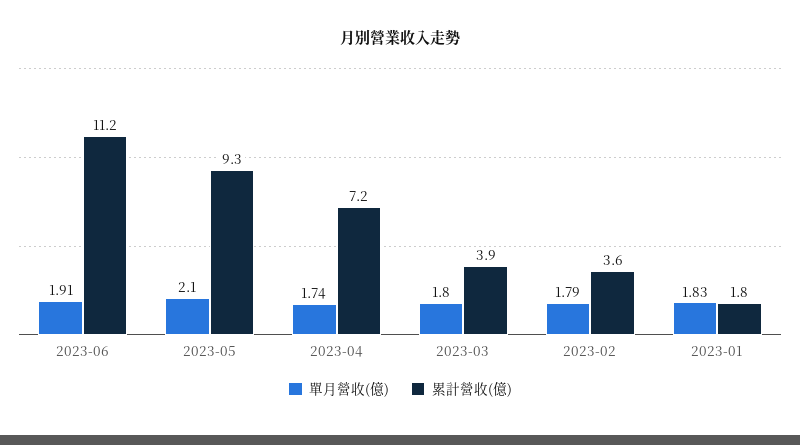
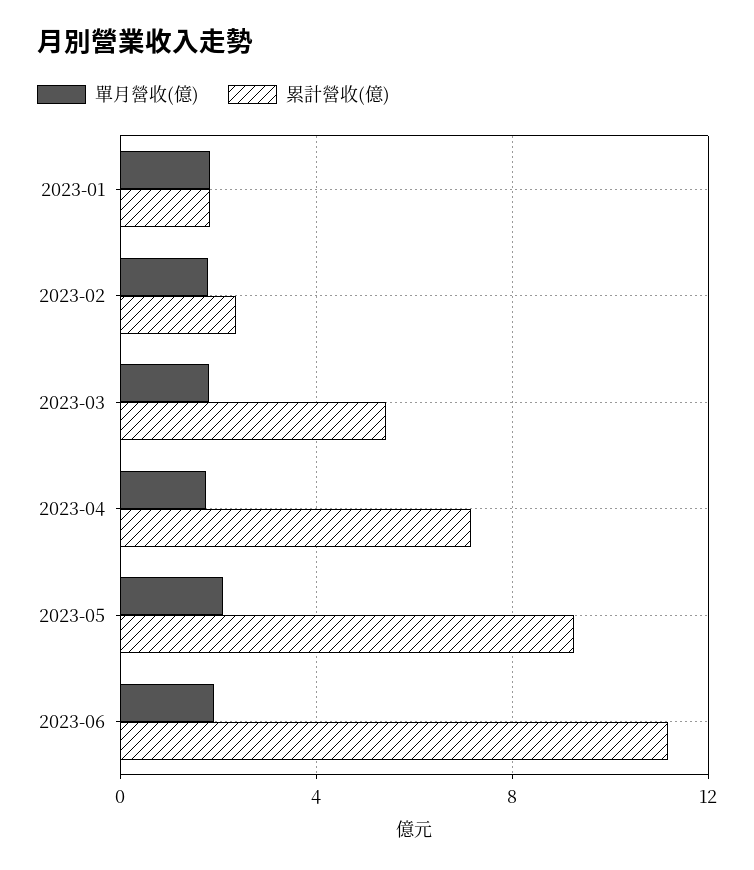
  {
    "單月營收(億)": {
      "2023-06": 1.91,
      "2023-05": 2.1,
      "2023-04": 1.74,
      "2023-03": 1.8,
      "2023-02": 1.79,
      "2023-01": 1.83
    },
    "累計營收(億)": {
      "2023-06": 11.2,
      "2023-05": 9.3,
      "2023-04": 7.2,
-     "2023-03": 3.9,
+     "2023-03": 5.5,
-     "2023-02": 3.6,
+     "2023-02": 2.5,
      "2023-01": 1.8
    }
  }

